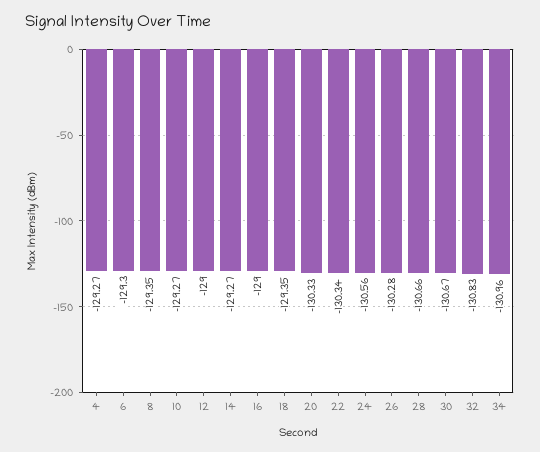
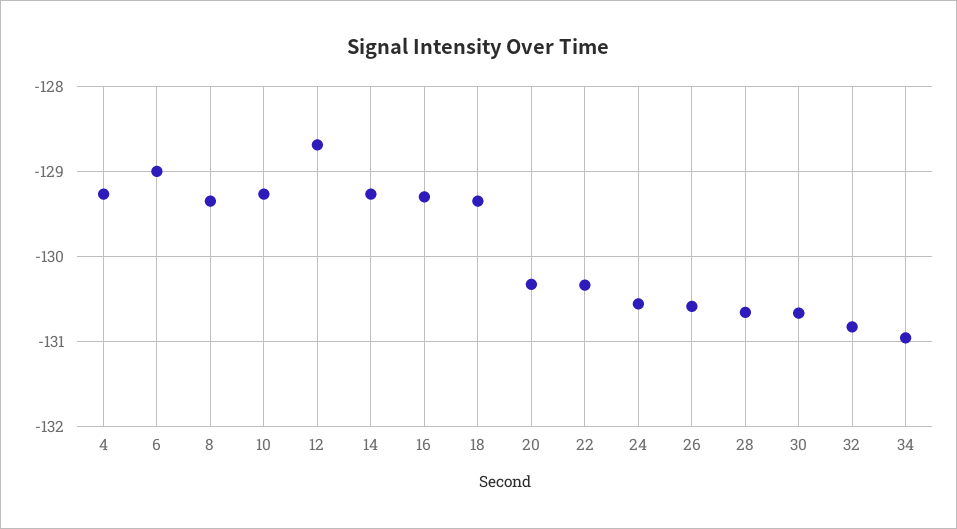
  {
    "4": -129.27,
-   "6": -129.3,
+   "6": -129,
    "8": -129.35,
    "10": -129.27,
-   "12": -129,
+   "12": -128.7,
    "14": -129.27,
-   "16": -129,
+   "16": -129.3,
    "18": -129.35,
    "20": -130.33,
    "22": -130.34,
    "24": -130.56,
-   "26": -130.28,
+   "26": -130.6,
    "28": -130.66,
    "30": -130.67,
    "32": -130.83,
    "34": -130.96
  }

